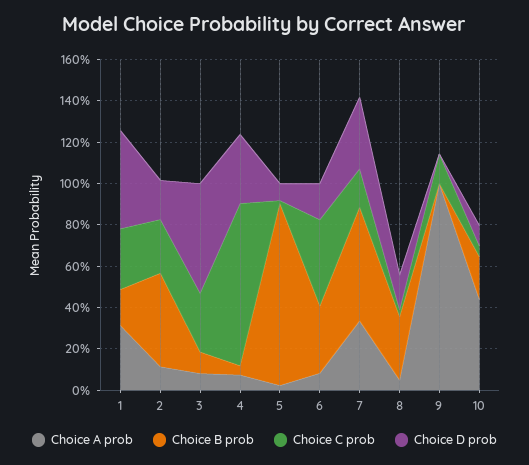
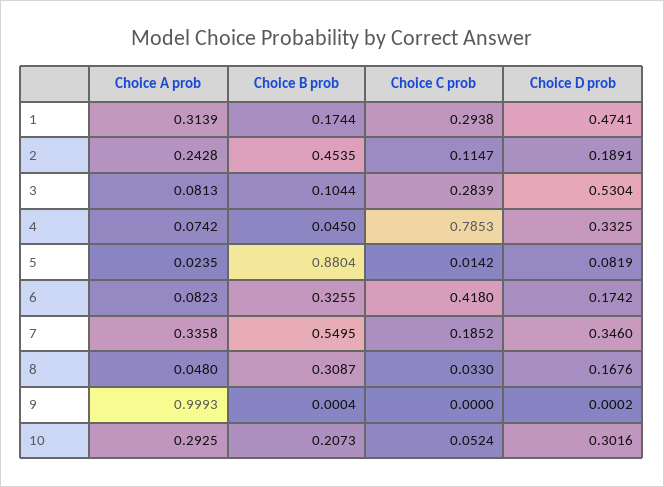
  {
    "Choice A prob": {
      "1": 0.3139,
-     "2": 0.1,
+     "2": 0.2428,
      "3": 0.0813,
      "4": 0.0742,
      "5": 0.0235,
      "6": 0.0823,
      "7": 0.3358,
      "8": 0.048,
      "9": 0.9993,
-     "10": 0.45
+     "10": 0.2925
    },
    "Choice B prob": {
      "1": 0.1744,
      "2": 0.4535,
      "3": 0.1044,
      "4": 0.045,
      "5": 0.8804,
      "6": 0.3255,
      "7": 0.5495,
      "8": 0.3087,
      "9": 0.0004,
      "10": 0.2073
    },
    "Choice C prob": {
      "1": 0.2938,
-     "2": 0.25,
+     "2": 0.1147,
      "3": 0.2839,
      "4": 0.7853,
      "5": 0.0142,
      "6": 0.418,
      "7": 0.1852,
      "8": 0.033,
-     "9": 0.15,
+     "9": 0,
      "10": 0.0524
    },
    "Choice D prob": {
      "1": 0.4741,
      "2": 0.1891,
      "3": 0.5304,
      "4": 0.3325,
      "5": 0.0819,
      "6": 0.1742,
      "7": 0.346,
      "8": 0.1676,
      "9": 0.0002,
-     "10": 0.1
+     "10": 0.3016
    }
  }

